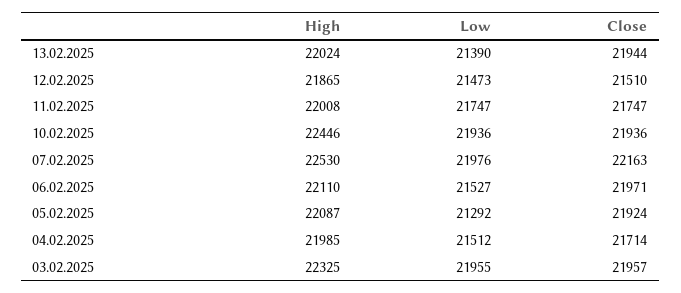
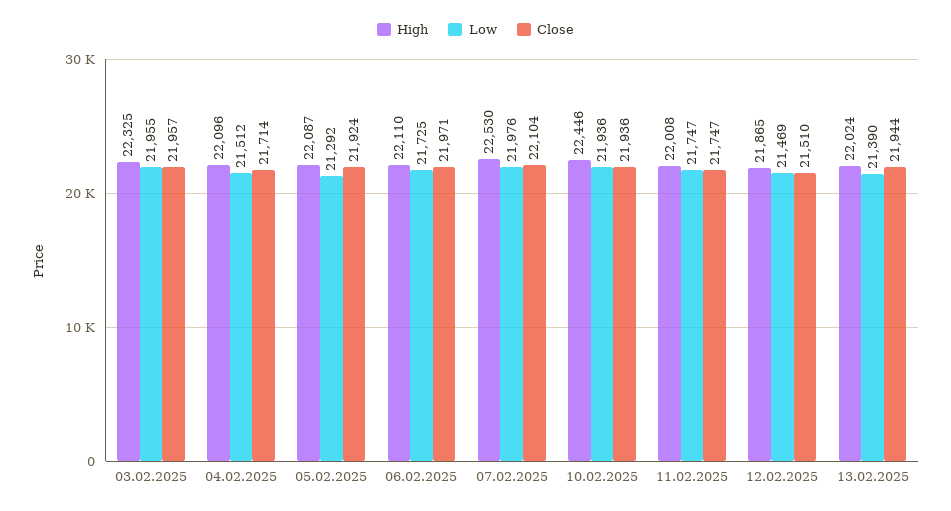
  {
    "High": {
      "13.02.2025": 22024,
      "12.02.2025": 21865,
      "11.02.2025": 22008,
      "10.02.2025": 22446,
      "07.02.2025": 22530,
      "06.02.2025": 22110,
      "05.02.2025": 22087,
-     "04.02.2025": 21985,
+     "04.02.2025": 22096,
      "03.02.2025": 22325
    },
    "Low": {
      "13.02.2025": 21390,
-     "12.02.2025": 21473,
+     "12.02.2025": 21469,
      "11.02.2025": 21747,
      "10.02.2025": 21936,
      "07.02.2025": 21976,
-     "06.02.2025": 21527,
+     "06.02.2025": 21725,
      "05.02.2025": 21292,
      "04.02.2025": 21512,
      "03.02.2025": 21955
    },
    "Close": {
      "13.02.2025": 21944,
      "12.02.2025": 21510,
      "11.02.2025": 21747,
      "10.02.2025": 21936,
-     "07.02.2025": 22163,
+     "07.02.2025": 22104,
      "06.02.2025": 21971,
      "05.02.2025": 21924,
      "04.02.2025": 21714,
      "03.02.2025": 21957
    }
  }

